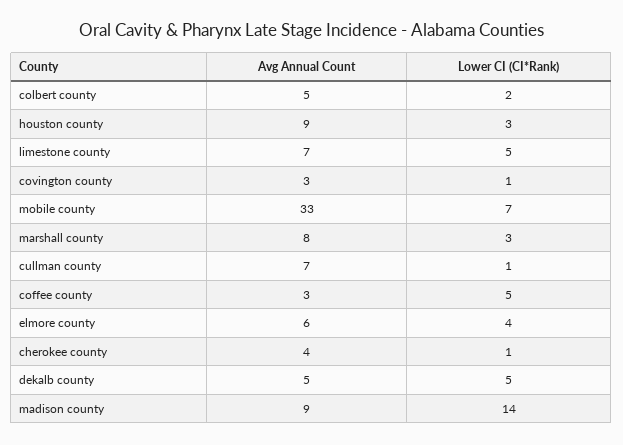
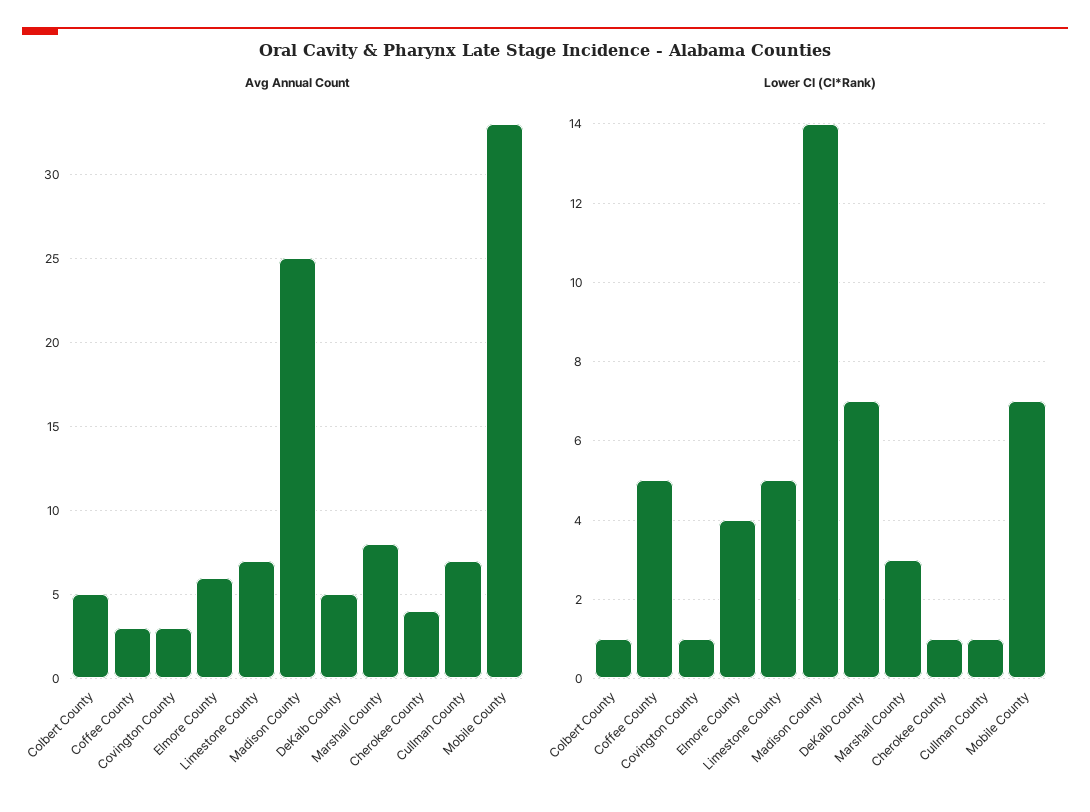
  {
    "Avg Annual Count": {
      "colbert county": 5,
-     "houston county": 9,
      "limestone county": 7,
      "covington county": 3,
      "mobile county": 33,
      "marshall county": 8,
      "cullman county": 7,
      "coffee county": 3,
      "elmore county": 6,
      "cherokee county": 4,
      "dekalb county": 5,
-     "madison county": 9
+     "madison county": 25
    },
    "Lower CI (CI*Rank)": {
-     "colbert county": 2,
+     "colbert county": 1,
-     "houston county": 3,
      "limestone county": 5,
      "covington county": 1,
      "mobile county": 7,
      "marshall county": 3,
      "cullman county": 1,
      "coffee county": 5,
      "elmore county": 4,
      "cherokee county": 1,
-     "dekalb county": 5,
+     "dekalb county": 7,
      "madison county": 14
    }
  }

